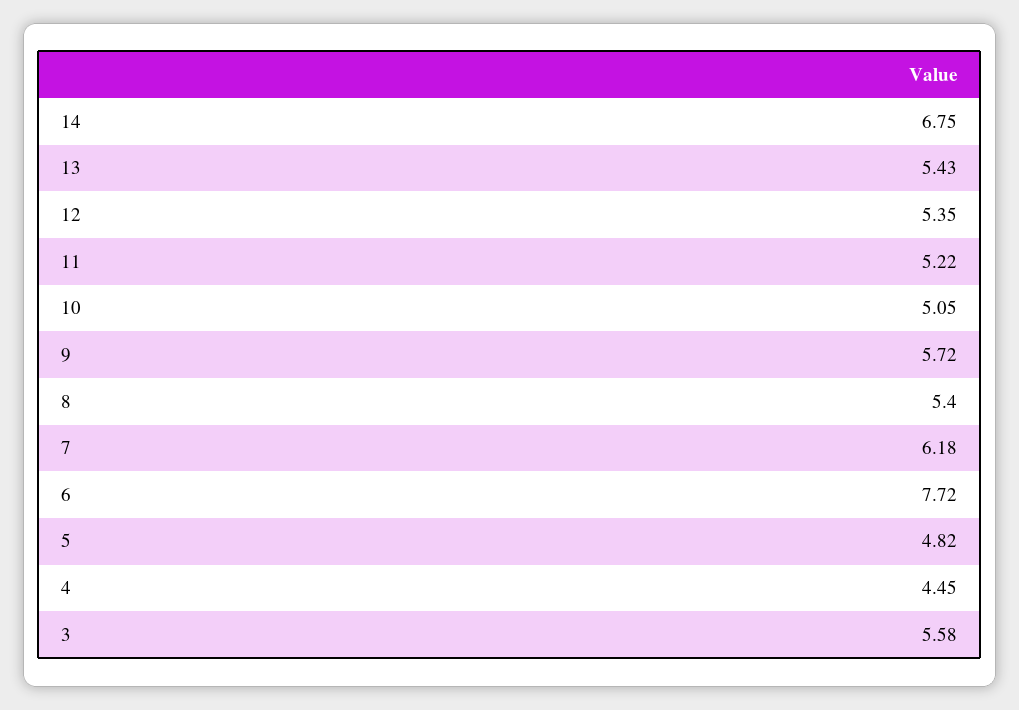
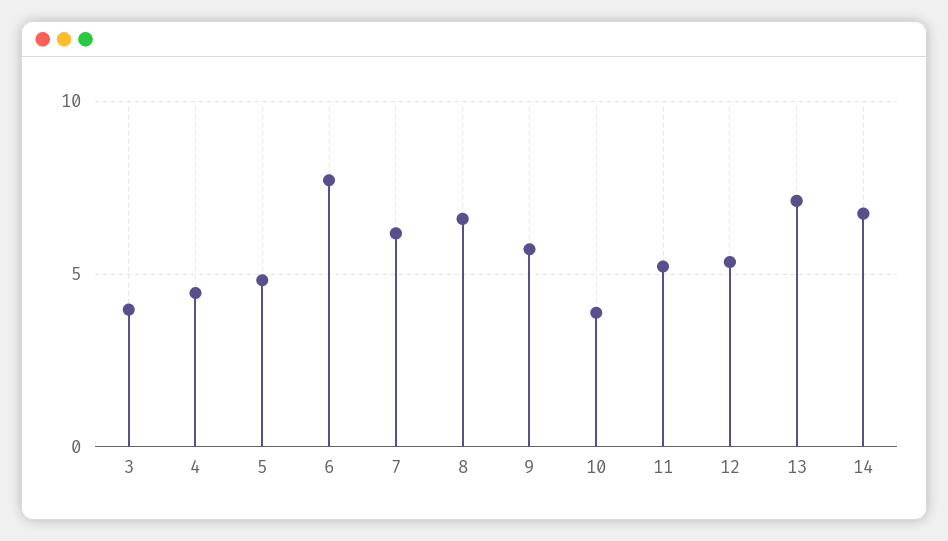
  {
    "14": 6.75,
-   "13": 5.43,
+   "13": 7,
    "12": 5.35,
    "11": 5.22,
-   "10": 5.05,
+   "10": 4,
    "9": 5.72,
-   "8": 5.4,
+   "8": 6.5,
    "7": 6.18,
    "6": 7.72,
    "5": 4.82,
    "4": 4.45,
-   "3": 5.58
+   "3": 4
  }

